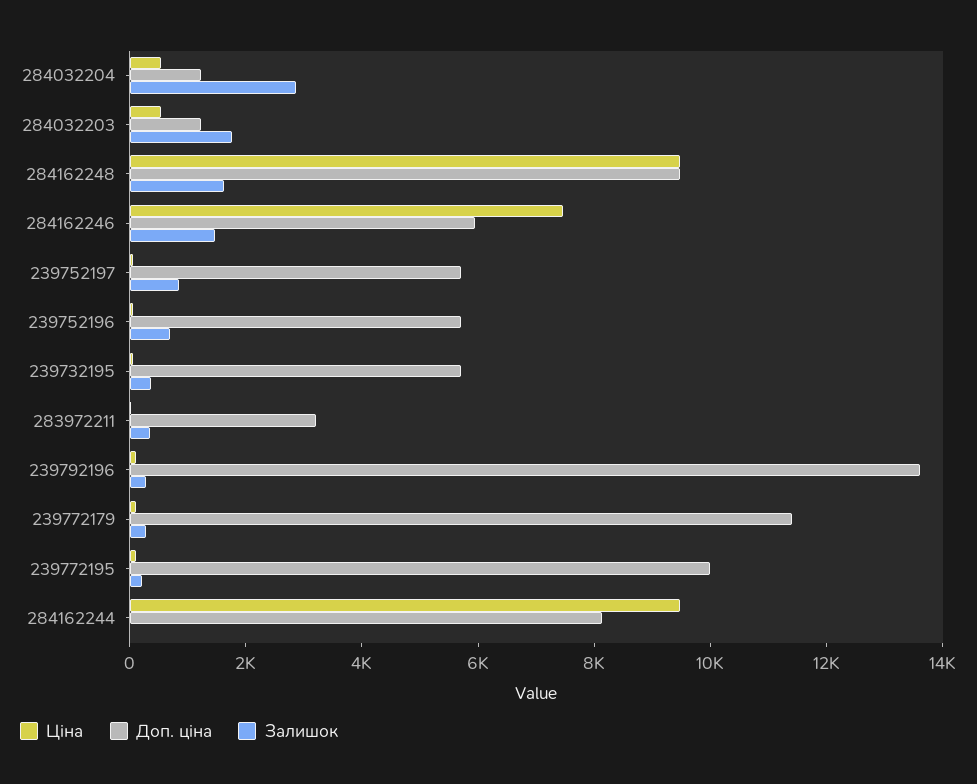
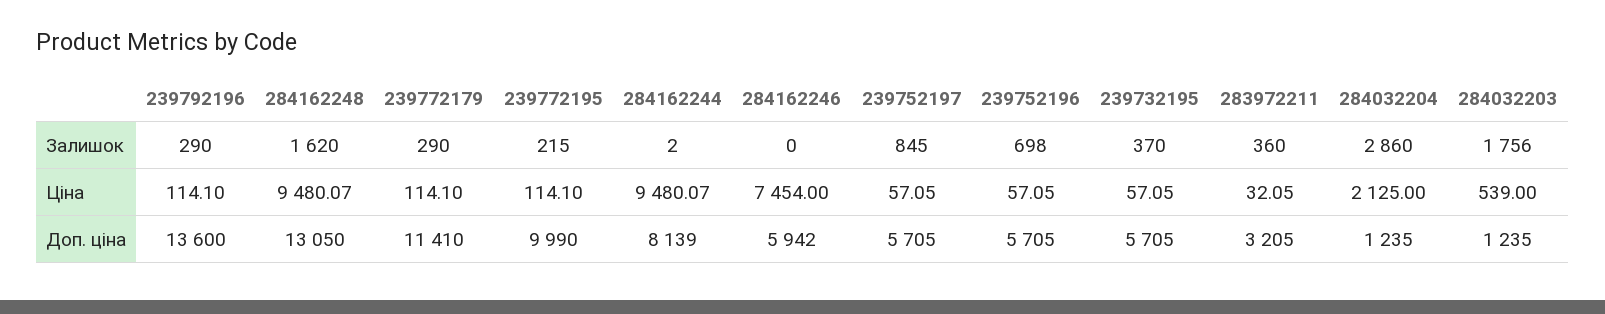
  {
    "Ціна": {
-     "284032204": 500,
+     "284032204": 2125,
      "284032203": 539,
      "284162248": 9480.07,
      "284162246": 7454,
      "239752197": 57.05,
      "239752196": 57.05,
      "239732195": 57.05,
      "283972211": 32.05,
      "239792196": 114.1,
      "239772179": 114.1,
      "239772195": 114.1,
      "284162244": 9480.07
    },
    "Доп. ціна": {
      "284032204": 1235,
      "284032203": 1235,
-     "284162248": 9500,
+     "284162248": 13050,
      "284162246": 5942,
      "239752197": 5705,
      "239752196": 5705,
      "239732195": 5705,
      "283972211": 3205,
      "239792196": 13600,
      "239772179": 11410,
      "239772195": 9990,
      "284162244": 8139
    },
    "Залишок": {
      "284032204": 2860,
      "284032203": 1756,
      "284162248": 1620,
-     "284162246": 1500,
+     "284162246": 0,
      "239752197": 845,
      "239752196": 698,
      "239732195": 370,
      "283972211": 360,
      "239792196": 290,
      "239772179": 290,
      "239772195": 215,
      "284162244": 2
    }
  }

